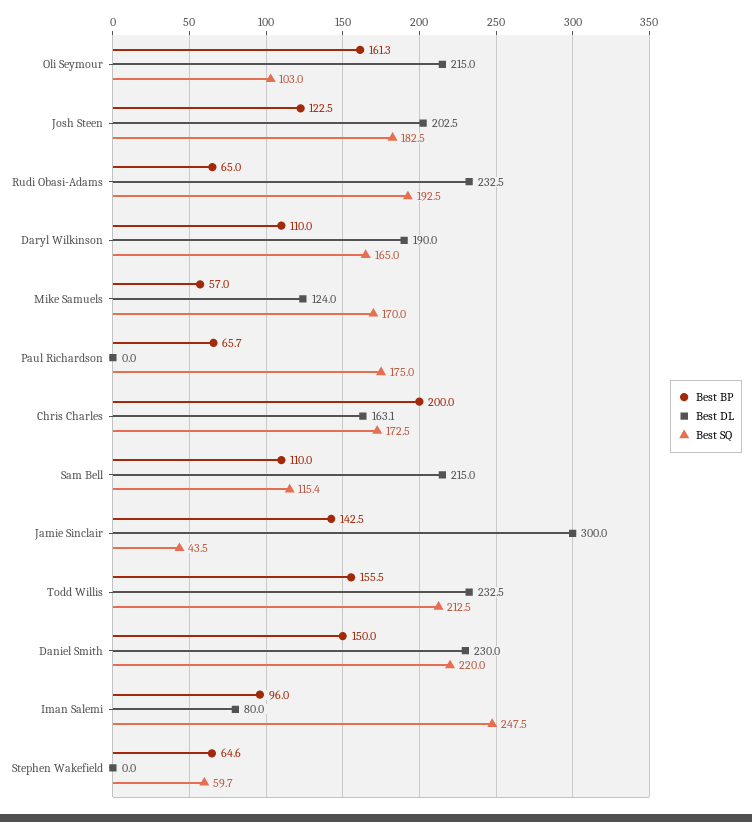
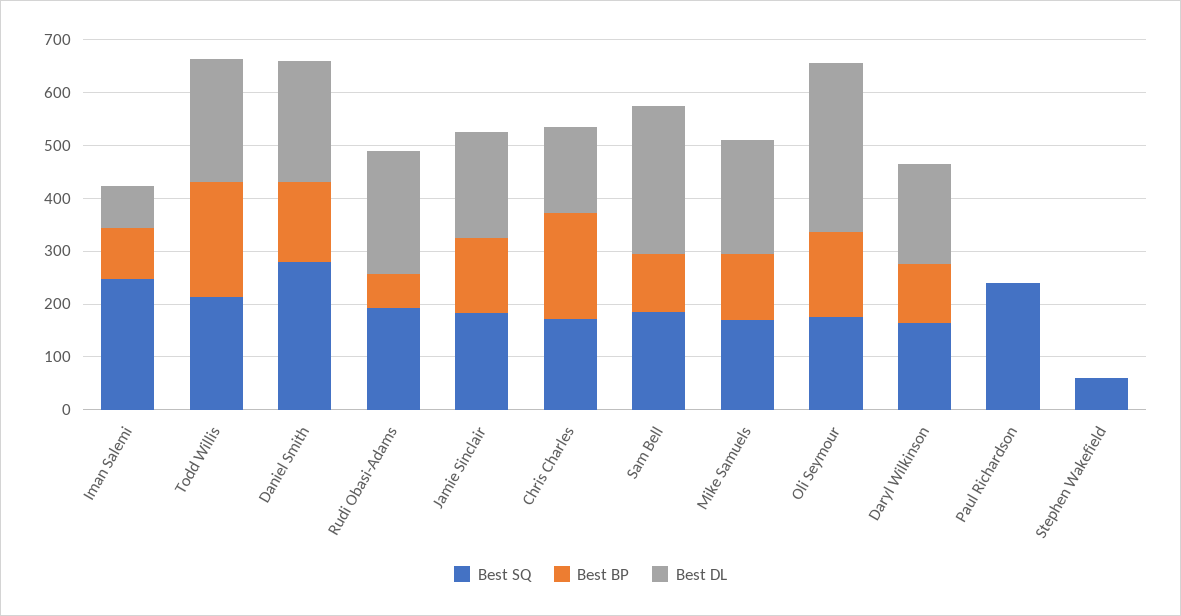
  {
    "Best BP": {
      "Oli Seymour": 161.3,
-     "Josh Steen": 122.5,
      "Rudi Obasi-Adams": 65,
      "Daryl Wilkinson": 110,
-     "Mike Samuels": 57,
+     "Mike Samuels": 120,
-     "Paul Richardson": 65.7,
+     "Paul Richardson": 0,
      "Chris Charles": 200,
      "Sam Bell": 110,
      "Jamie Sinclair": 142.5,
-     "Todd Willis": 155.5,
+     "Todd Willis": 220,
      "Daniel Smith": 150,
      "Iman Salemi": 96,
-     "Stephen Wakefield": 64.6
+     "Stephen Wakefield": 0
    },
    "Best DL": {
-     "Oli Seymour": 215,
+     "Oli Seymour": 320,
-     "Josh Steen": 202.5,
      "Rudi Obasi-Adams": 232.5,
      "Daryl Wilkinson": 190,
-     "Mike Samuels": 124,
+     "Mike Samuels": 220,
      "Paul Richardson": 0,
      "Chris Charles": 163.1,
-     "Sam Bell": 215,
+     "Sam Bell": 280,
-     "Jamie Sinclair": 300,
+     "Jamie Sinclair": 200,
      "Todd Willis": 232.5,
      "Daniel Smith": 230,
      "Iman Salemi": 80,
      "Stephen Wakefield": 0
    },
    "Best SQ": {
-     "Oli Seymour": 103,
+     "Oli Seymour": 180,
-     "Josh Steen": 182.5,
      "Rudi Obasi-Adams": 192.5,
      "Daryl Wilkinson": 165,
      "Mike Samuels": 170,
-     "Paul Richardson": 175,
+     "Paul Richardson": 240,
      "Chris Charles": 172.5,
-     "Sam Bell": 115.4,
+     "Sam Bell": 180,
-     "Jamie Sinclair": 43.5,
+     "Jamie Sinclair": 180,
      "Todd Willis": 212.5,
-     "Daniel Smith": 220,
+     "Daniel Smith": 280,
      "Iman Salemi": 247.5,
      "Stephen Wakefield": 59.7
    }
  }

